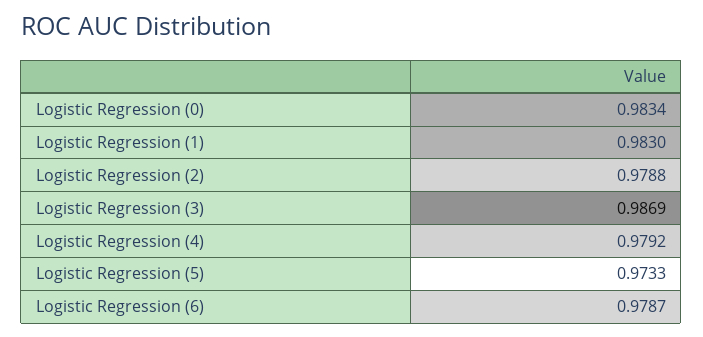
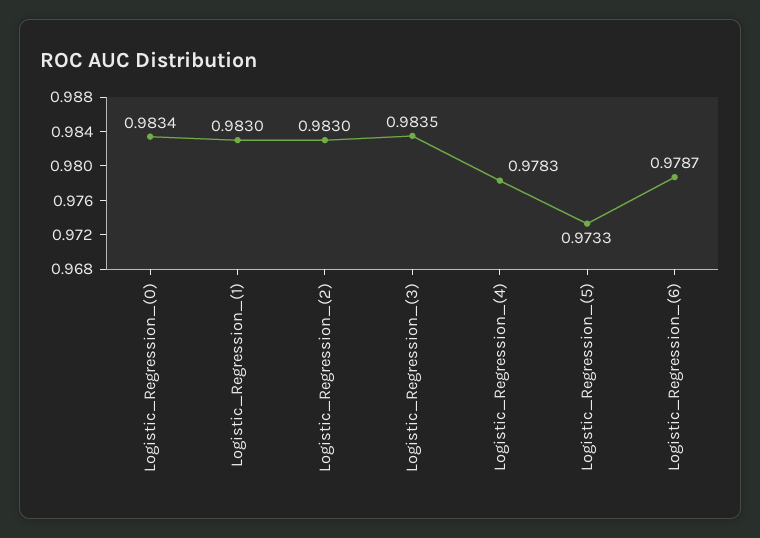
  {
    "Logistic Regression (0)": 0.9834,
    "Logistic Regression (1)": 0.983,
-   "Logistic Regression (2)": 0.9788,
+   "Logistic Regression (2)": 0.983,
-   "Logistic Regression (3)": 0.9869,
+   "Logistic Regression (3)": 0.9835,
-   "Logistic Regression (4)": 0.9792,
+   "Logistic Regression (4)": 0.9783,
    "Logistic Regression (5)": 0.9733,
    "Logistic Regression (6)": 0.9787
  }

